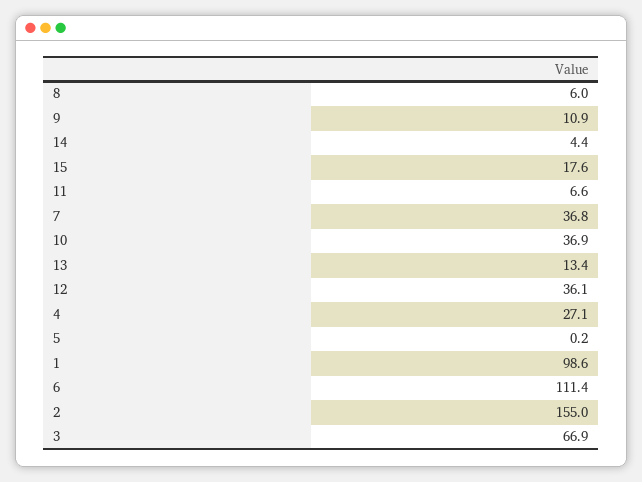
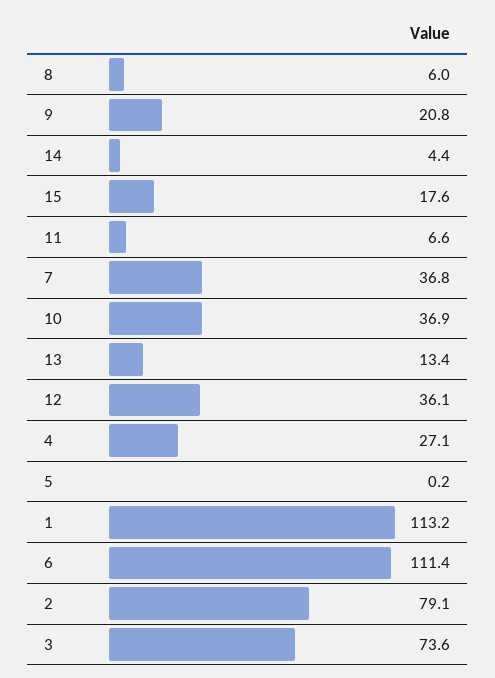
  {
    "8": 6,
-   "9": 10.9,
+   "9": 20.8,
    "14": 4.4,
    "15": 17.6,
    "11": 6.6,
    "7": 36.8,
    "10": 36.9,
    "13": 13.4,
    "12": 36.1,
    "4": 27.1,
    "5": 0.2,
-   "1": 98.6,
+   "1": 113.2,
    "6": 111.4,
-   "2": 155,
+   "2": 79.1,
-   "3": 66.9
+   "3": 73.6
  }

